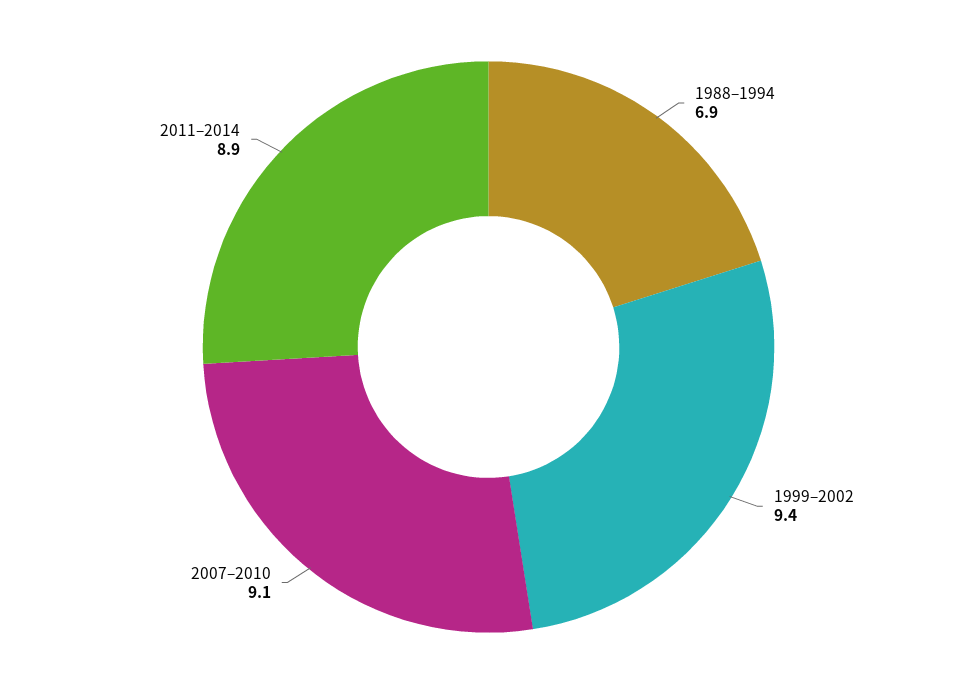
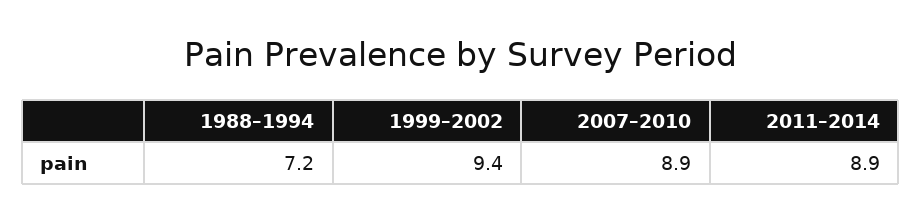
  {
-   "1988–1994": 6.9,
+   "1988–1994": 7.2,
    "1999–2002": 9.4,
-   "2007–2010": 9.1,
+   "2007–2010": 8.9,
    "2011–2014": 8.9
  }

